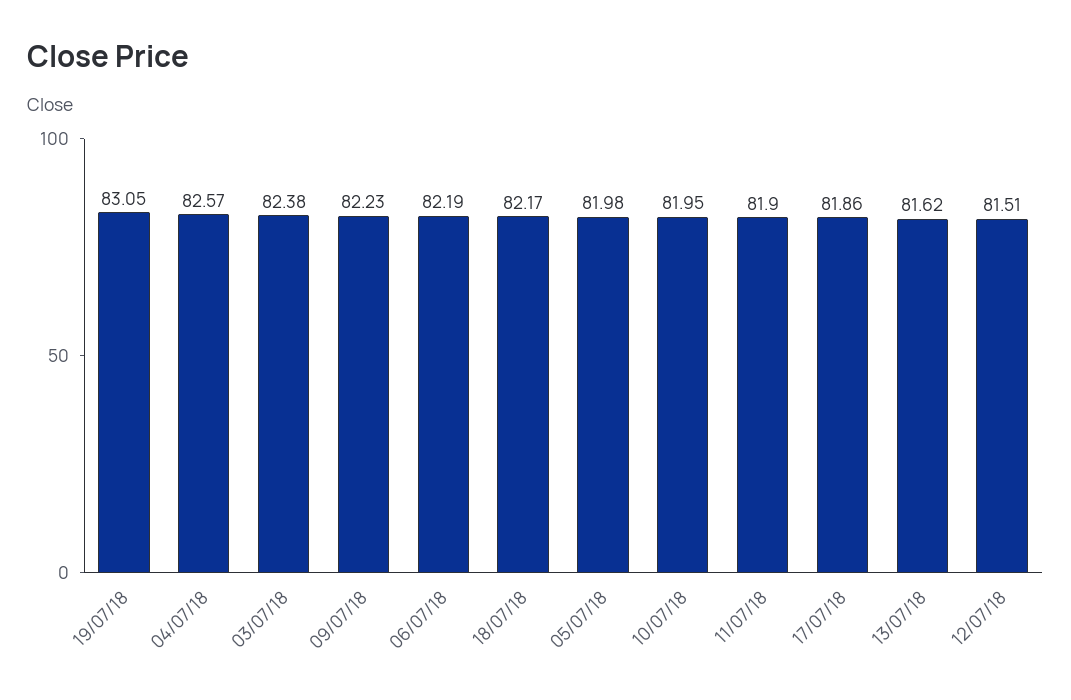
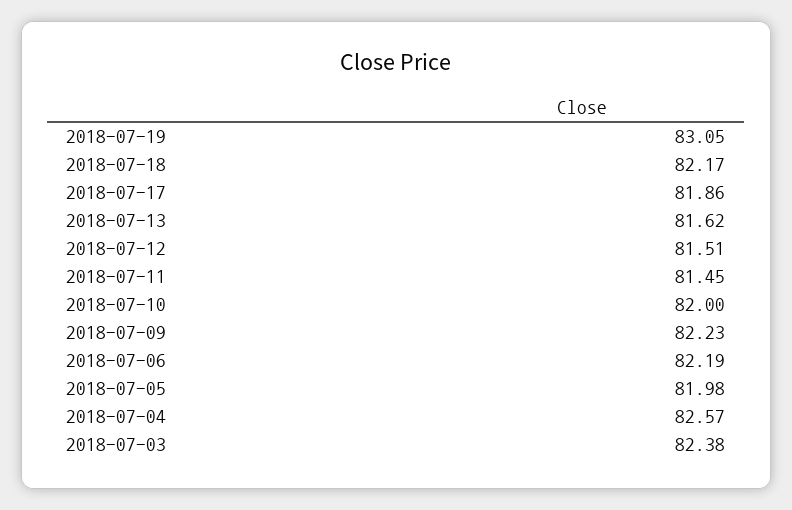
  {
    "19/07/18": 83.05,
    "04/07/18": 82.57,
    "03/07/18": 82.38,
    "09/07/18": 82.23,
    "06/07/18": 82.19,
    "18/07/18": 82.17,
    "05/07/18": 81.98,
-   "10/07/18": 81.95,
+   "10/07/18": 82,
-   "11/07/18": 81.9,
+   "11/07/18": 81.45,
    "17/07/18": 81.86,
    "13/07/18": 81.62,
    "12/07/18": 81.51
  }

